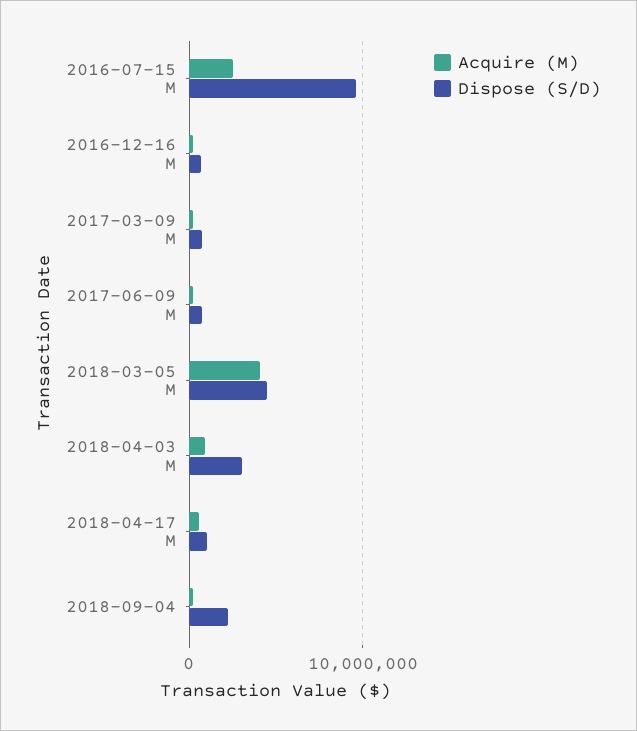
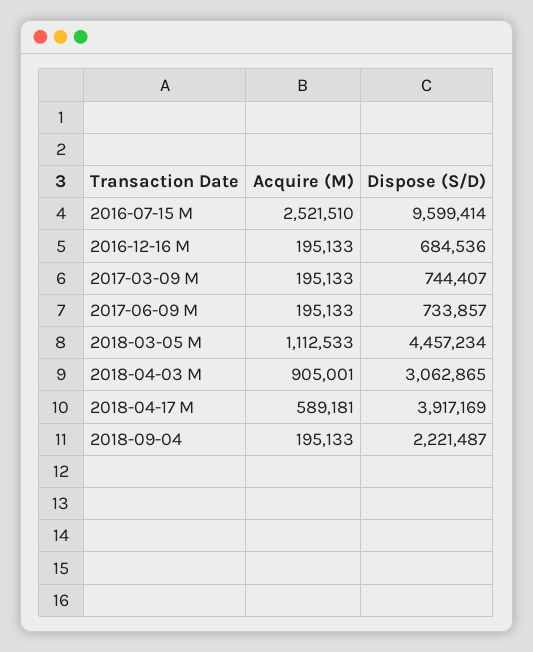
  {
    "Acquire (M)": {
      "2016-07-15 M": 2521510,
      "2016-12-16 M": 195133,
      "2017-03-09 M": 195133,
      "2017-06-09 M": 195133,
-     "2018-03-05 M": 4000000,
+     "2018-03-05 M": 1112533,
      "2018-04-03 M": 905001,
      "2018-04-17 M": 589181,
      "2018-09-04": 195133
    },
    "Dispose (S/D)": {
      "2016-07-15 M": 9599414,
      "2016-12-16 M": 684536,
      "2017-03-09 M": 744407,
      "2017-06-09 M": 733857,
      "2018-03-05 M": 4457234,
      "2018-04-03 M": 3062865,
-     "2018-04-17 M": 1000000,
+     "2018-04-17 M": 3917169,
      "2018-09-04": 2221487
    }
  }

